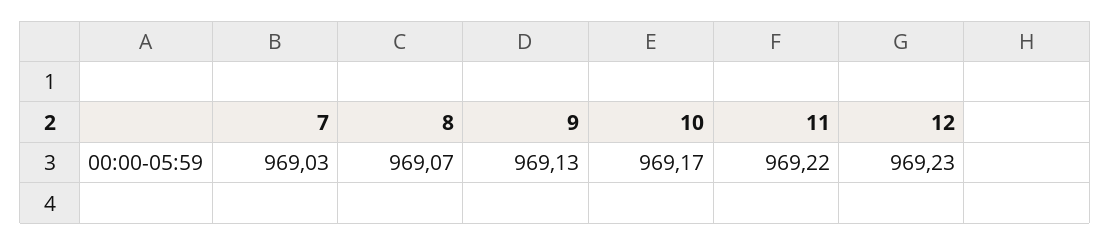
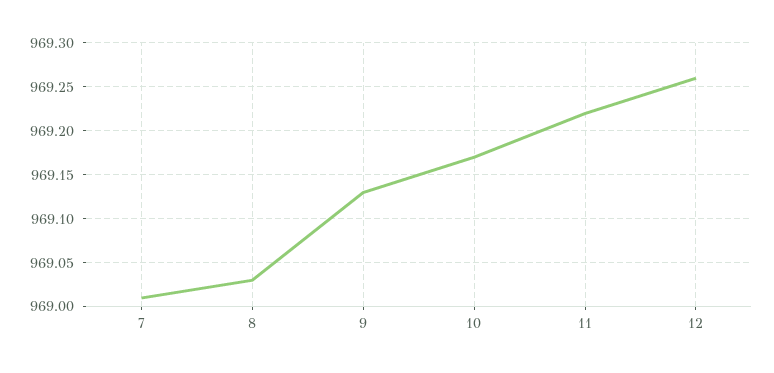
  {
-   "7": 969.03,
+   "7": 969.01,
-   "8": 969.07,
+   "8": 969.03,
    "9": 969.13,
    "10": 969.17,
    "11": 969.22,
-   "12": 969.23
+   "12": 969.26
  }

